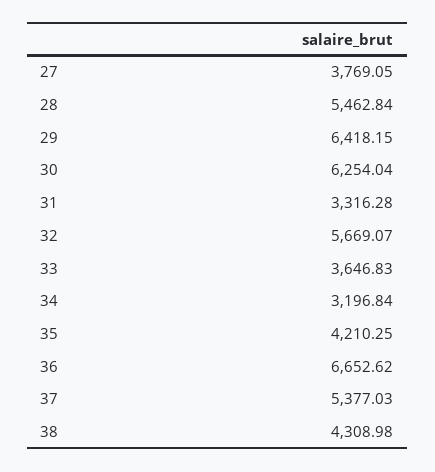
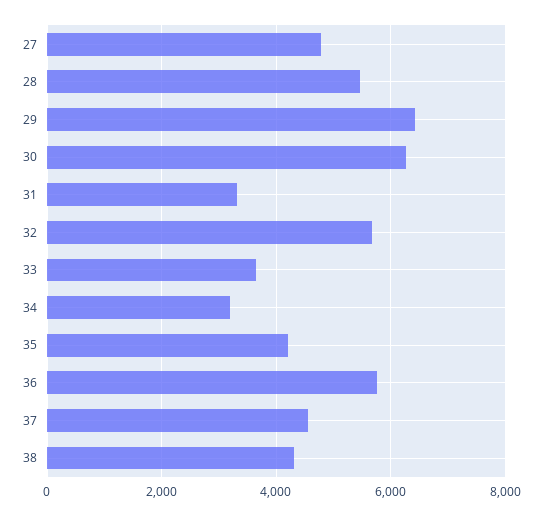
  {
-   "27": 3769.05,
+   "27": 4800,
    "28": 5462.84,
    "29": 6418.15,
    "30": 6254.04,
    "31": 3316.28,
    "32": 5669.07,
    "33": 3646.83,
    "34": 3196.84,
    "35": 4210.25,
-   "36": 6652.62,
+   "36": 5800,
-   "37": 5377.03,
+   "37": 4600,
    "38": 4308.98
  }

